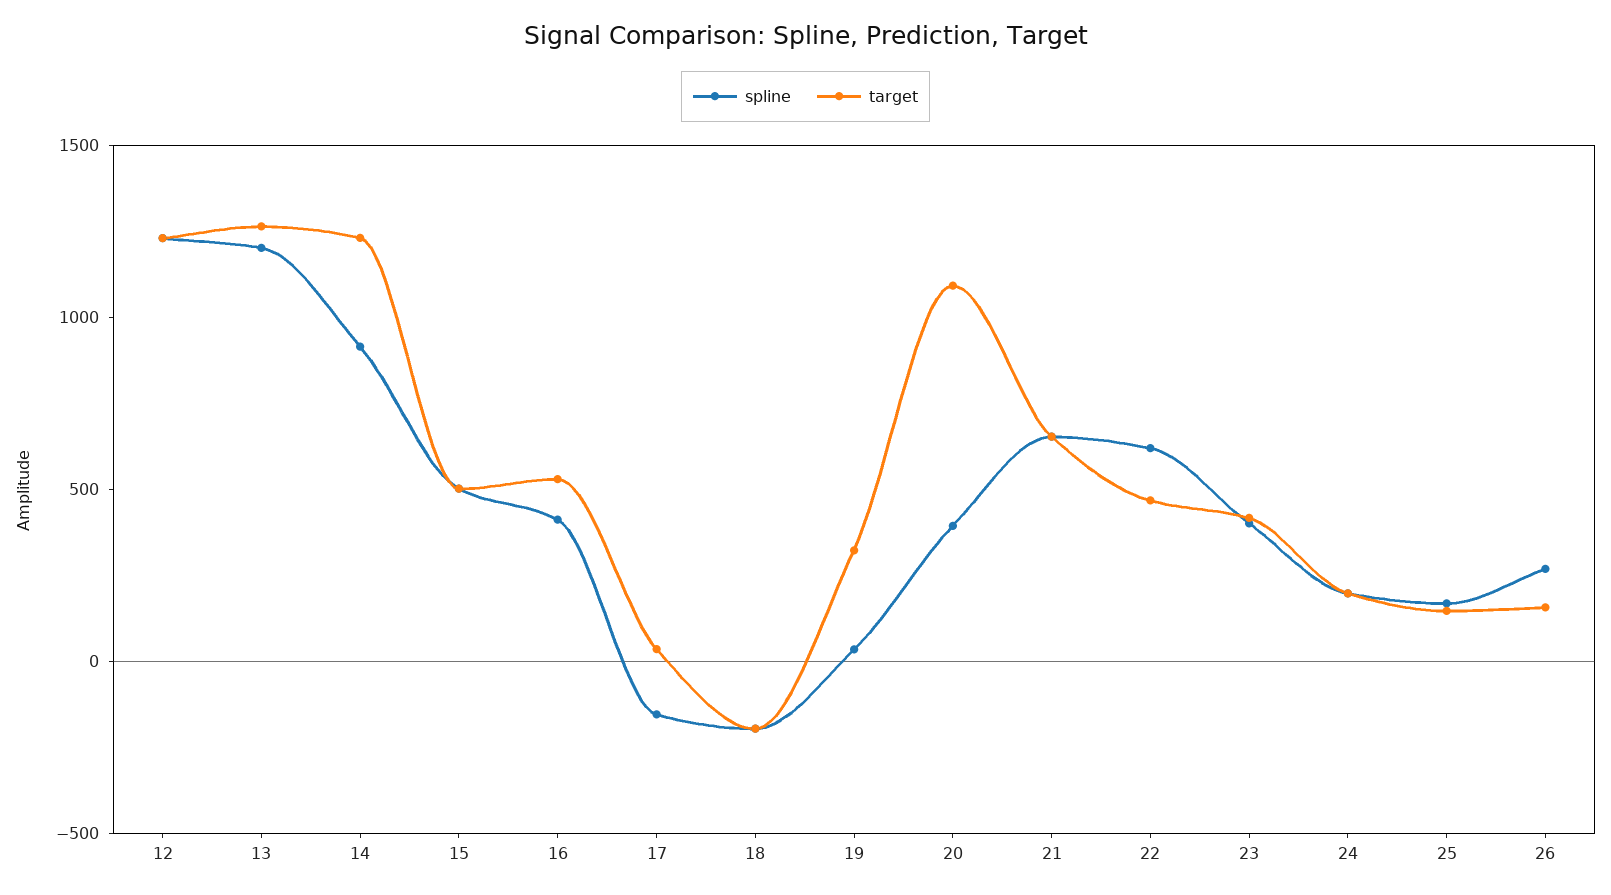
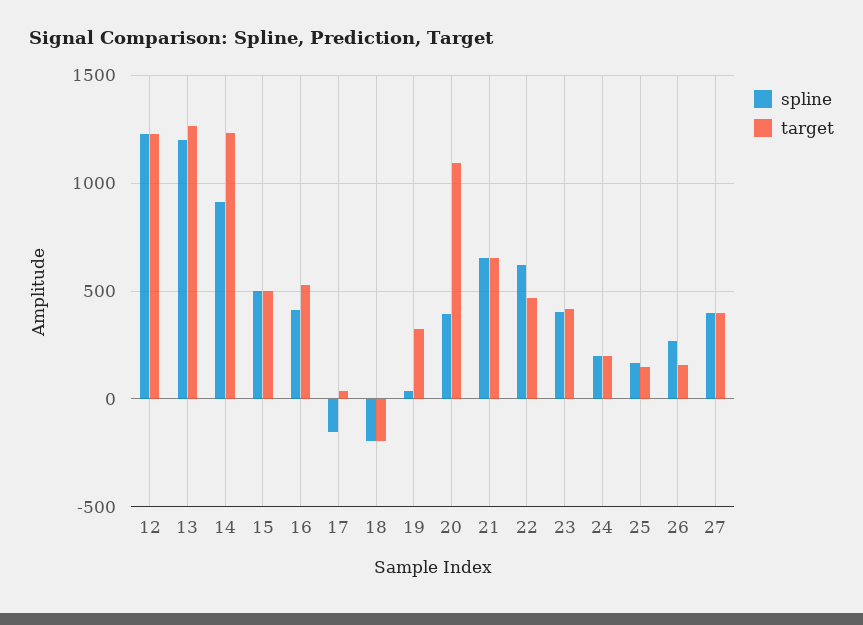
  {
    "spline": {
      "12": 1250,
      "13": 1200,
      "14": 900,
      "15": 500,
      "16": 400,
      "17": -150,
      "18": -200,
      "19": 50,
      "20": 400,
      "21": 650,
      "22": 600,
      "23": 400,
      "24": 200,
      "25": 150,
-     "26": 250
+     "26": 250,
+     "27": 400
    },
    "target": {
      "12": 1250,
      "13": 1250,
      "14": 1250,
      "15": 500,
      "16": 550,
      "17": 50,
      "18": -200,
      "19": 300,
      "20": 1100,
      "21": 650,
      "22": 450,
      "23": 400,
      "24": 200,
      "25": 150,
-     "26": 150
+     "26": 150,
+     "27": 400
    }
  }

